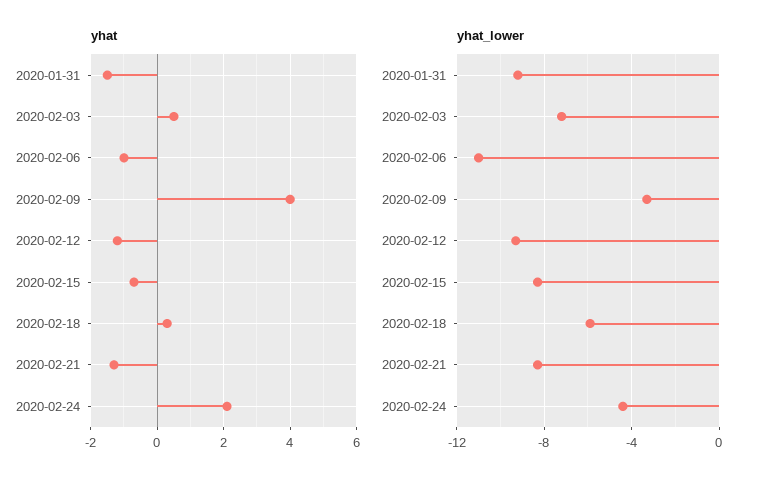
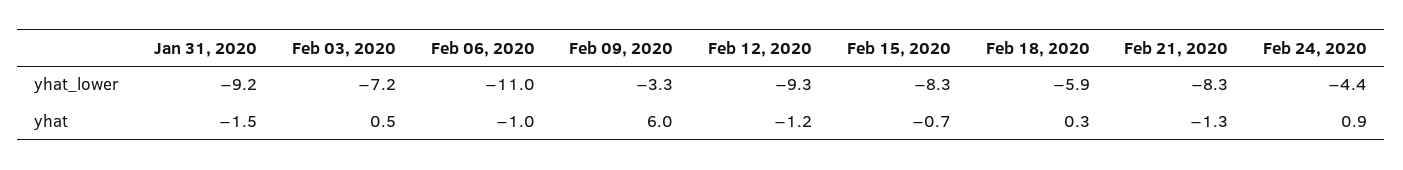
  {
    "yhat": {
      "2020-01-31": -1.5,
      "2020-02-03": 0.5,
      "2020-02-06": -1,
-     "2020-02-09": 4,
+     "2020-02-09": 6,
      "2020-02-12": -1.2,
      "2020-02-15": -0.7,
      "2020-02-18": 0.3,
      "2020-02-21": -1.3,
-     "2020-02-24": 2
+     "2020-02-24": 0.9
    },
    "yhat_lower": {
      "2020-01-31": -9.2,
      "2020-02-03": -7.2,
      "2020-02-06": -11,
      "2020-02-09": -3.3,
      "2020-02-12": -9.3,
      "2020-02-15": -8.3,
      "2020-02-18": -5.9,
      "2020-02-21": -8.3,
      "2020-02-24": -4.4
    }
  }

